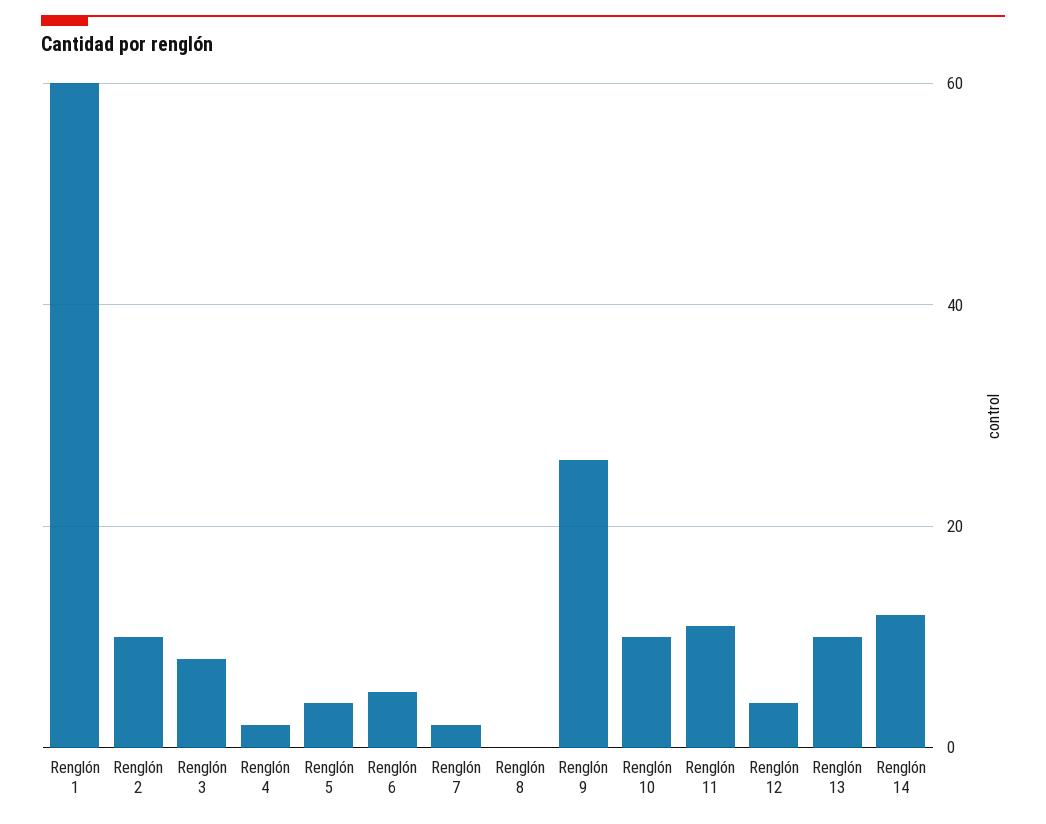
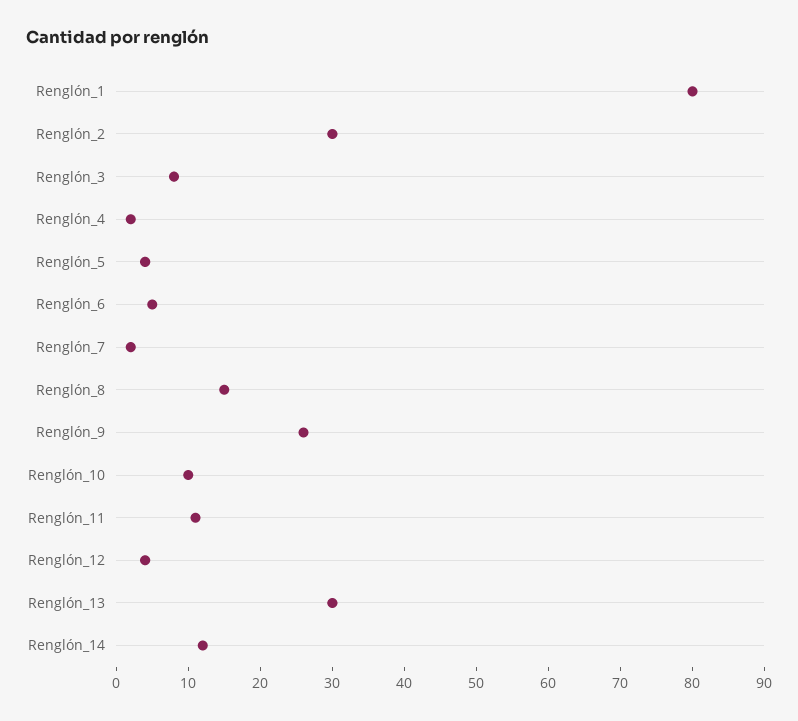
  {
-   "Renglón 1": 60,
+   "Renglón 1": 80,
-   "Renglón 2": 10,
+   "Renglón 2": 30,
    "Renglón 3": 10,
    "Renglón 4": 0,
    "Renglón 5": 5,
    "Renglón 6": 5,
    "Renglón 7": 0,
-   "Renglón 8": 0,
+   "Renglón 8": 15,
    "Renglón 9": 25,
    "Renglón 10": 10,
    "Renglón 11": 10,
    "Renglón 12": 5,
-   "Renglón 13": 10,
+   "Renglón 13": 30,
    "Renglón 14": 10
  }

